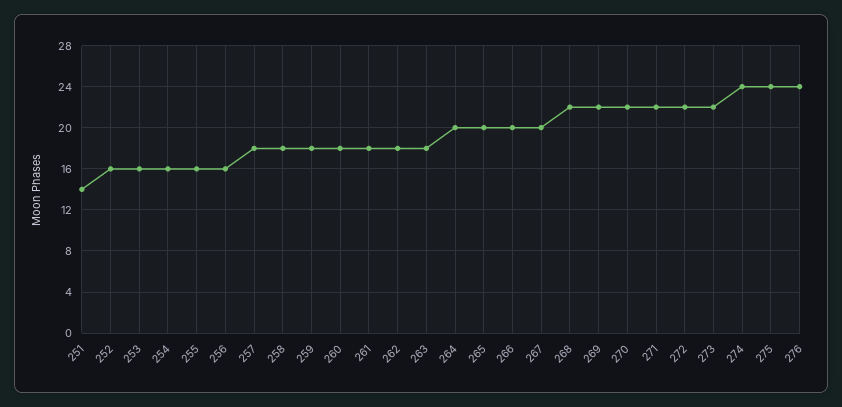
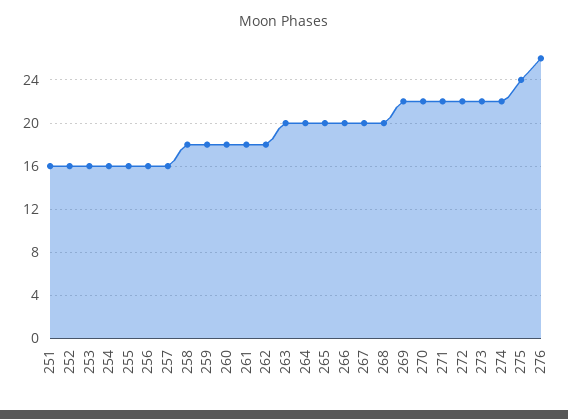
  {
-   "251": 14,
+   "251": 16,
    "252": 16,
    "253": 16,
    "254": 16,
    "255": 16,
    "256": 16,
-   "257": 18,
+   "257": 16,
    "258": 18,
    "259": 18,
    "260": 18,
    "261": 18,
    "262": 18,
-   "263": 18,
+   "263": 20,
    "264": 20,
    "265": 20,
    "266": 20,
    "267": 20,
-   "268": 22,
+   "268": 20,
    "269": 22,
    "270": 22,
    "271": 22,
    "272": 22,
    "273": 22,
-   "274": 24,
+   "274": 22,
    "275": 24,
-   "276": 24
+   "276": 26
  }

